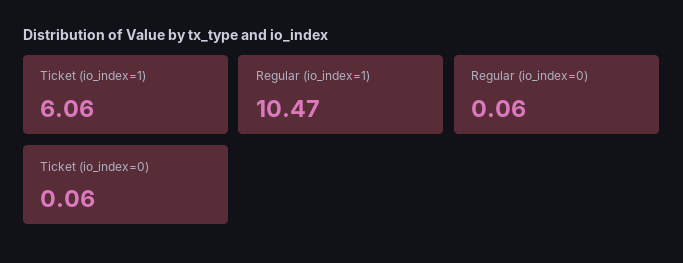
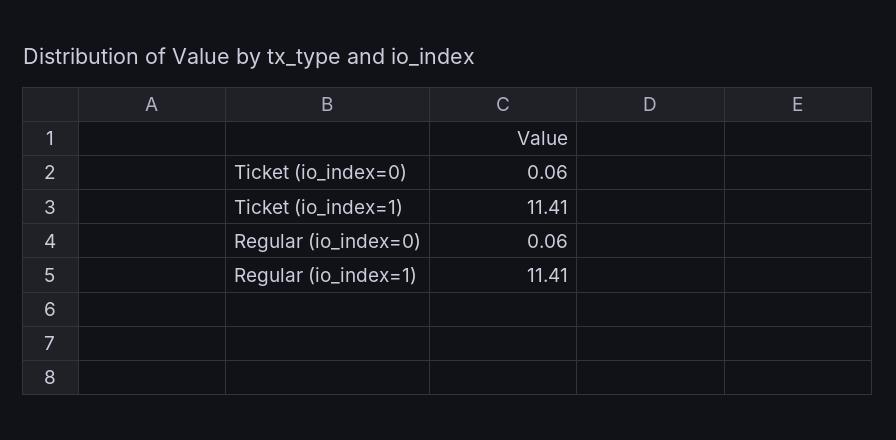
  {
-   "Ticket (io_index=1)": 6.06,
+   "Ticket (io_index=1)": 11.41,
-   "Regular (io_index=1)": 10.47,
+   "Regular (io_index=1)": 11.41,
    "Regular (io_index=0)": 0.06,
    "Ticket (io_index=0)": 0.06
  }

